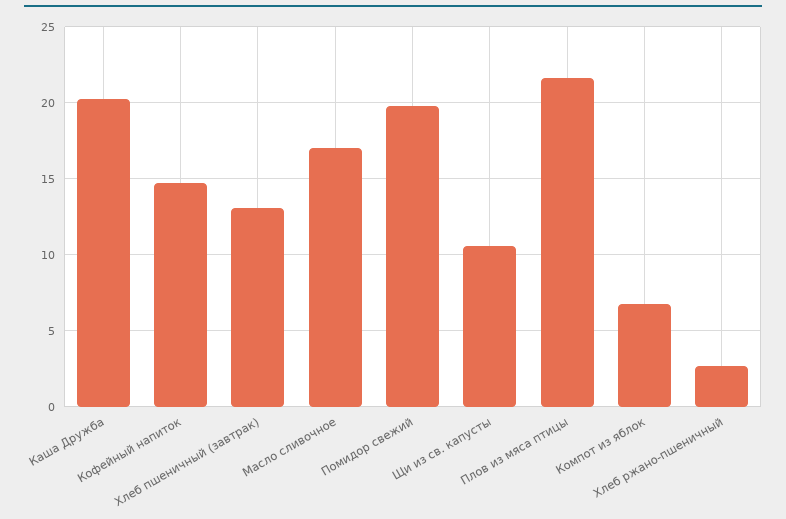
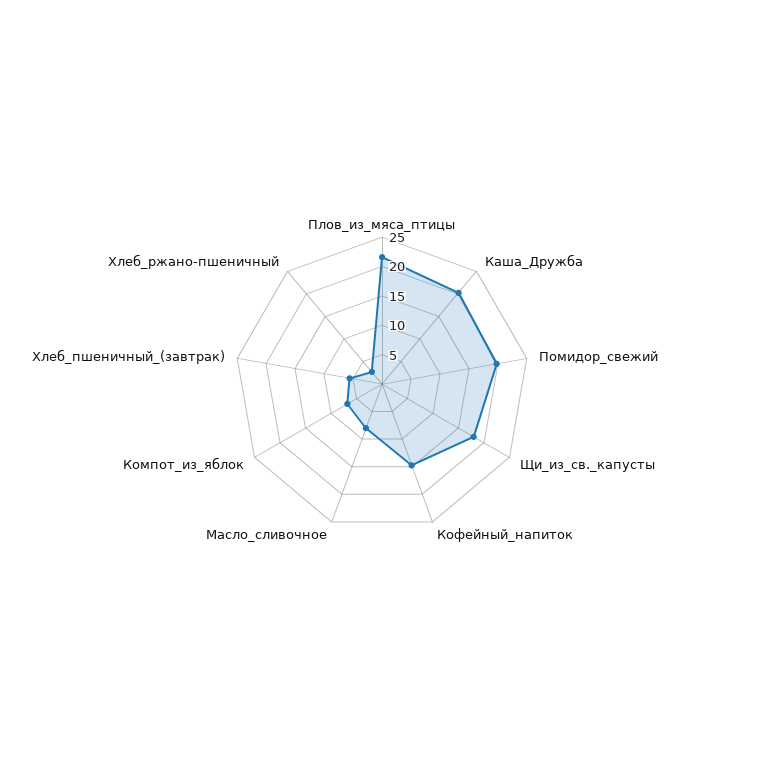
  {
    "Каша Дружба": 20.5,
    "Кофейный напиток": 15,
-   "Хлеб пшеничный (завтрак)": 13,
+   "Хлеб пшеничный (завтрак)": 5,
-   "Масло сливочное": 17,
+   "Масло сливочное": 7.5,
    "Помидор свежий": 20,
-   "Щи из св. капусты": 10.5,
+   "Щи из св. капусты": 17.5,
    "Плов из мяса птицы": 21.5,
    "Компот из яблок": 7,
    "Хлеб ржано-пшеничный": 2.5
  }

